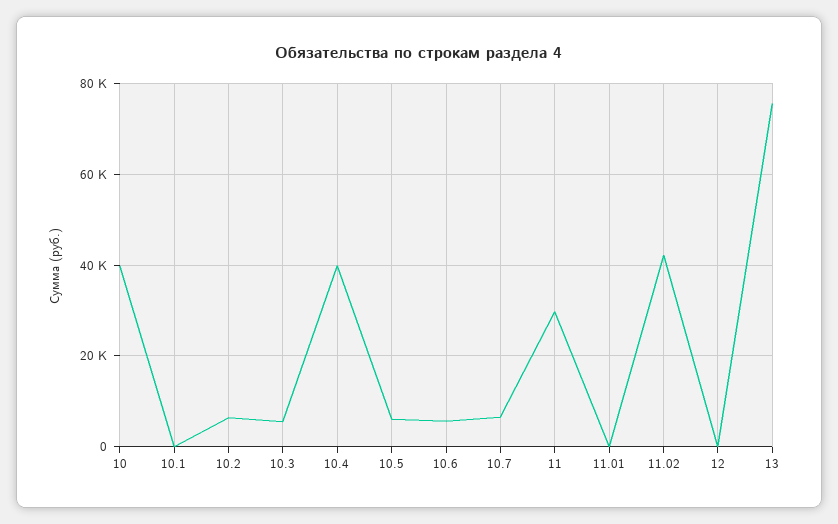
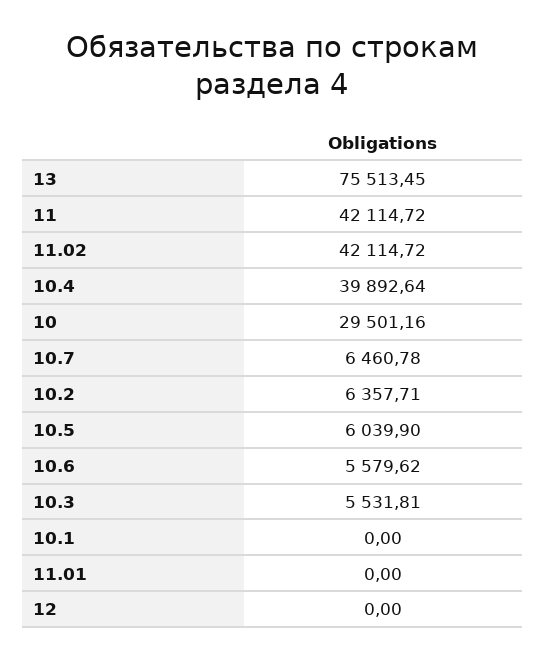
  {
-   "10": 40000,
+   "10": 29501.16,
    "10.1": 0,
    "10.2": 6357.71,
    "10.3": 5531.81,
    "10.4": 39892.64,
    "10.5": 6039.9,
    "10.6": 5579.62,
    "10.7": 6460.78,
-   "11": 30000,
+   "11": 42114.72,
    "11.01": 0,
    "11.02": 42114.72,
    "12": 0,
    "13": 75513.45
  }

